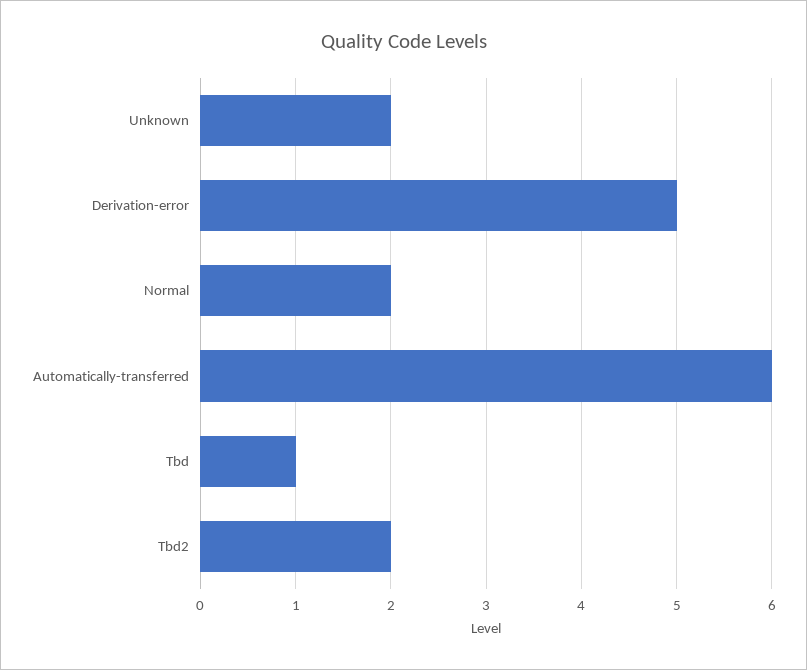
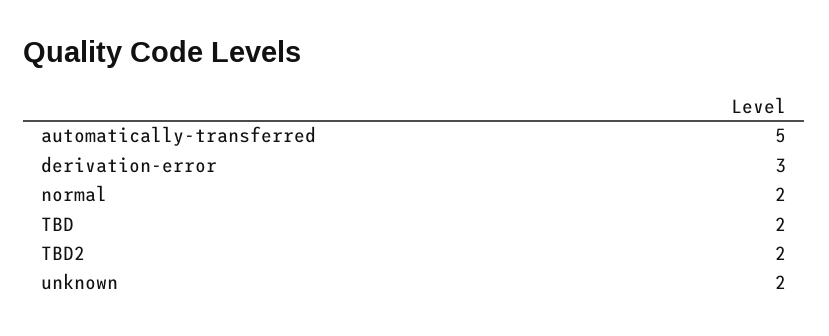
  {
    "Unknown": 2,
-   "Derivation-error": 5,
+   "Derivation-error": 3,
    "Normal": 2,
-   "Automatically-transferred": 6,
+   "Automatically-transferred": 5,
-   "Tbd": 1,
+   "Tbd": 2,
    "Tbd2": 2
  }

